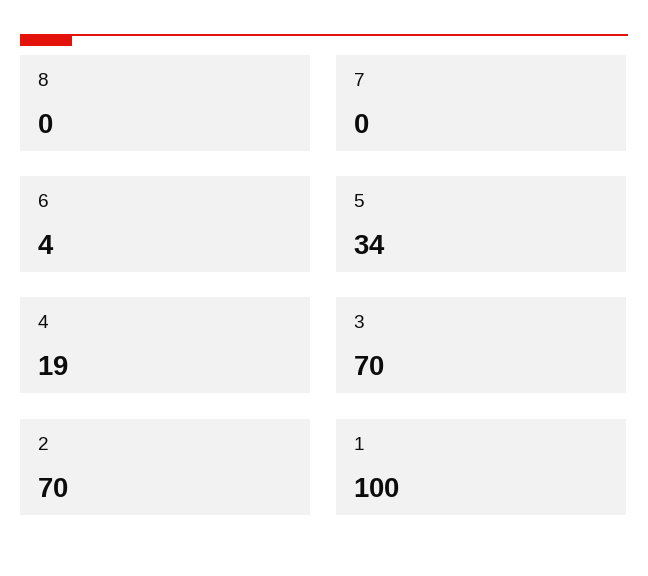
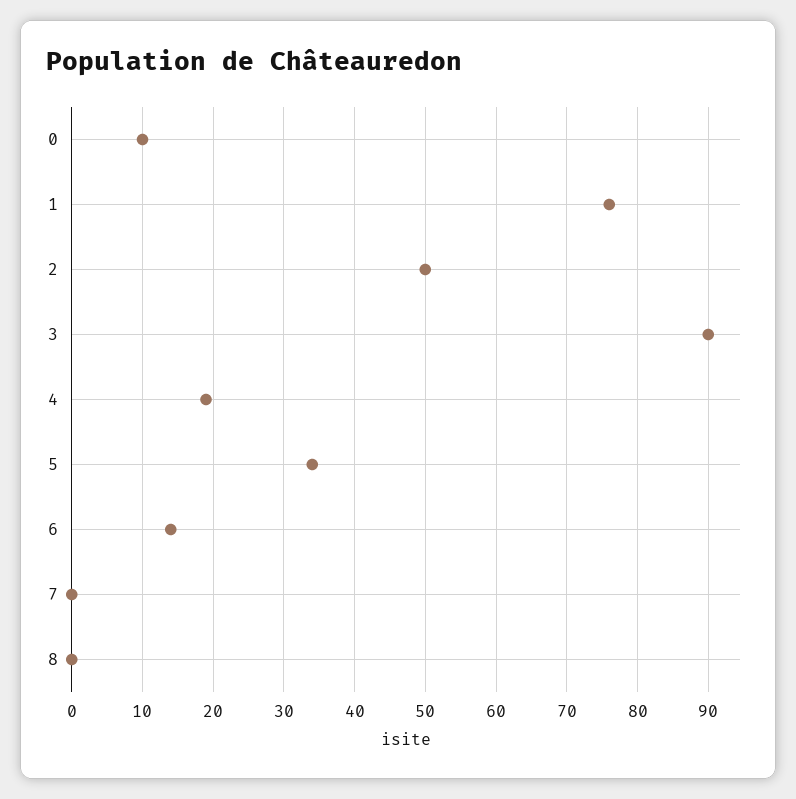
  {
    "8": 0,
    "7": 0,
-   "6": 4,
+   "6": 14,
    "5": 34,
    "4": 19,
-   "3": 70,
+   "3": 90,
-   "2": 70,
+   "2": 50,
-   "1": 100
+   "1": 76,
+   "0": 10
  }

